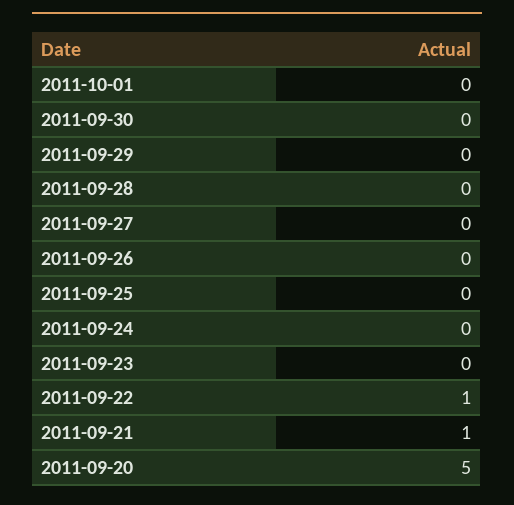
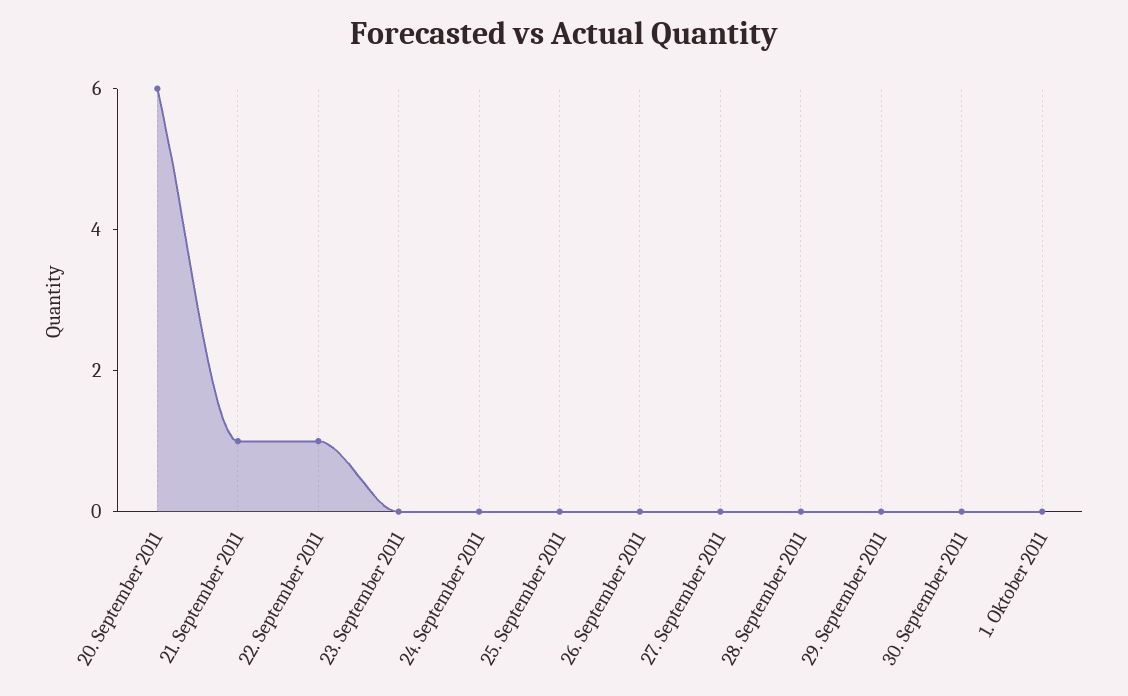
  {
    "2011-10-01": 0,
    "2011-09-30": 0,
    "2011-09-29": 0,
    "2011-09-28": 0,
    "2011-09-27": 0,
    "2011-09-26": 0,
    "2011-09-25": 0,
    "2011-09-24": 0,
    "2011-09-23": 0,
    "2011-09-22": 1,
    "2011-09-21": 1,
-   "2011-09-20": 5
+   "2011-09-20": 6
  }

